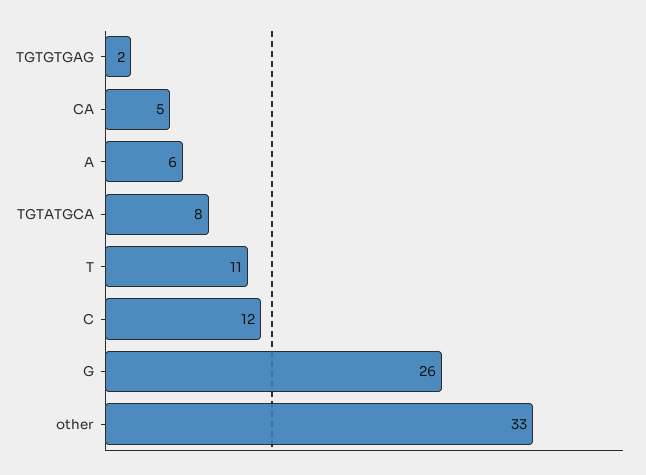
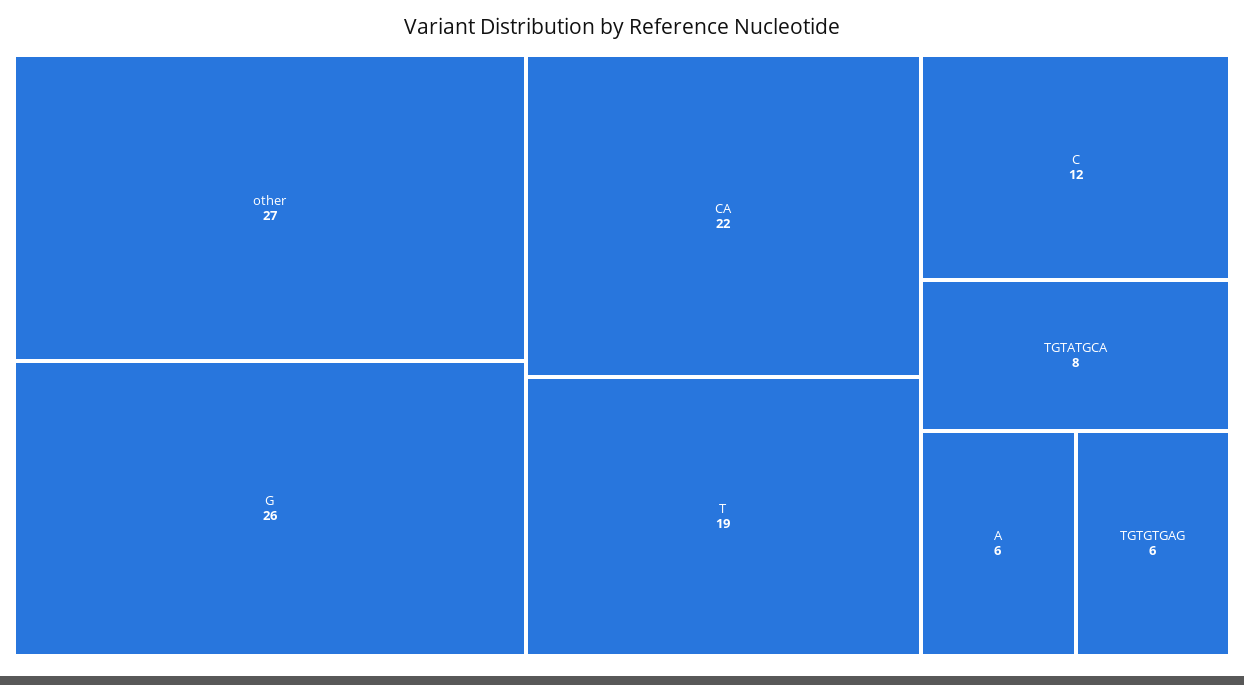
  {
-   "TGTGTGAG": 2,
+   "TGTGTGAG": 6,
-   "CA": 5,
+   "CA": 22,
    "A": 6,
    "TGTATGCA": 8,
-   "T": 11,
+   "T": 19,
    "C": 12,
    "G": 26,
-   "other": 33
+   "other": 27
  }

